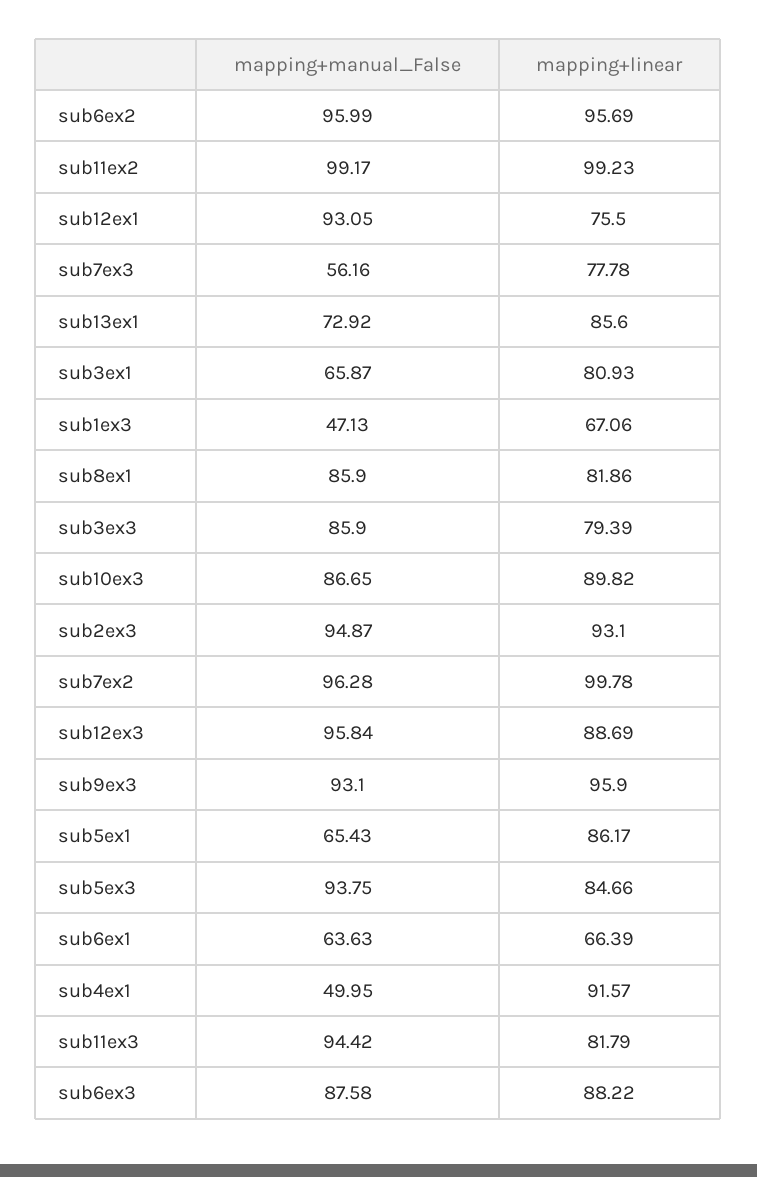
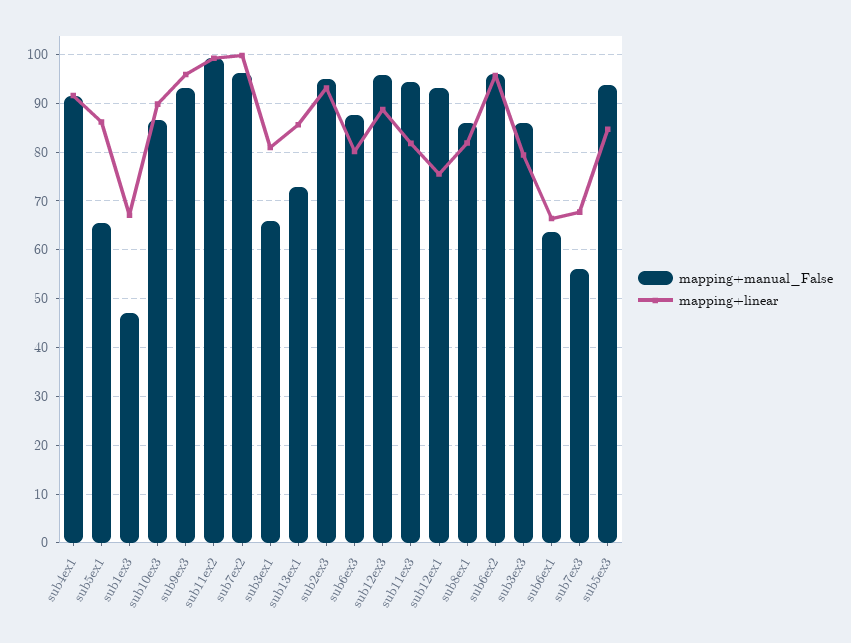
  {
    "mapping+manual_False": {
      "sub6ex2": 95.99,
      "sub11ex2": 99.17,
      "sub12ex1": 93.05,
      "sub7ex3": 56.16,
      "sub13ex1": 72.92,
      "sub3ex1": 65.87,
      "sub1ex3": 47.13,
      "sub8ex1": 85.9,
      "sub3ex3": 85.9,
      "sub10ex3": 86.65,
      "sub2ex3": 94.87,
      "sub7ex2": 96.28,
      "sub12ex3": 95.84,
      "sub9ex3": 93.1,
      "sub5ex1": 65.43,
      "sub5ex3": 93.75,
      "sub6ex1": 63.63,
-     "sub4ex1": 49.95,
+     "sub4ex1": 92,
      "sub11ex3": 94.42,
      "sub6ex3": 87.58
    },
    "mapping+linear": {
      "sub6ex2": 95.69,
      "sub11ex2": 99.23,
      "sub12ex1": 75.5,
-     "sub7ex3": 77.78,
+     "sub7ex3": 68,
      "sub13ex1": 85.6,
      "sub3ex1": 80.93,
      "sub1ex3": 67.06,
      "sub8ex1": 81.86,
      "sub3ex3": 79.39,
      "sub10ex3": 89.82,
      "sub2ex3": 93.1,
      "sub7ex2": 99.78,
      "sub12ex3": 88.69,
      "sub9ex3": 95.9,
      "sub5ex1": 86.17,
      "sub5ex3": 84.66,
      "sub6ex1": 66.39,
      "sub4ex1": 91.57,
      "sub11ex3": 81.79,
-     "sub6ex3": 88.22
+     "sub6ex3": 80
    }
  }

